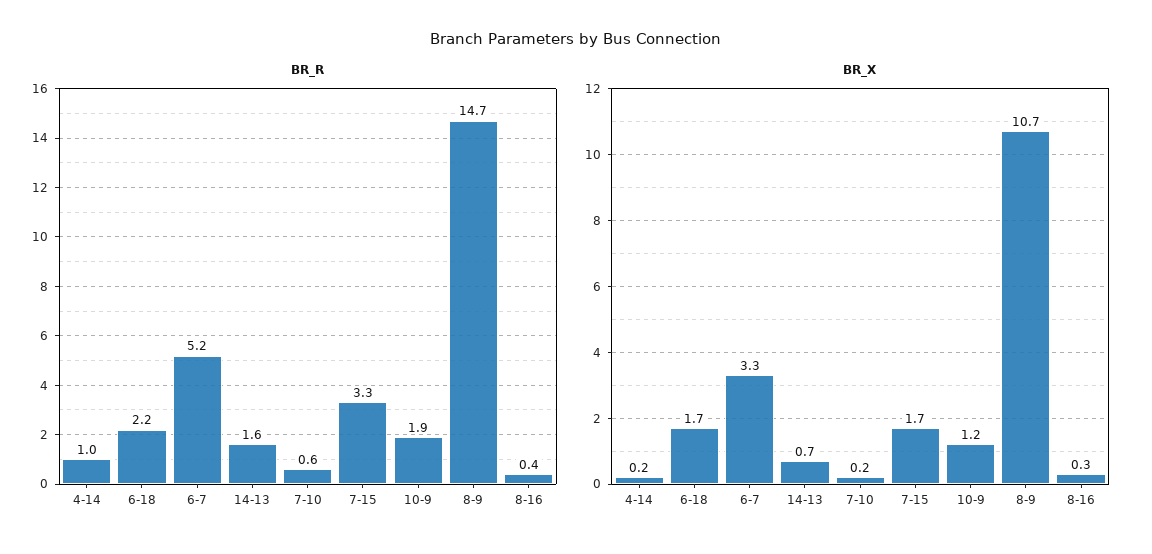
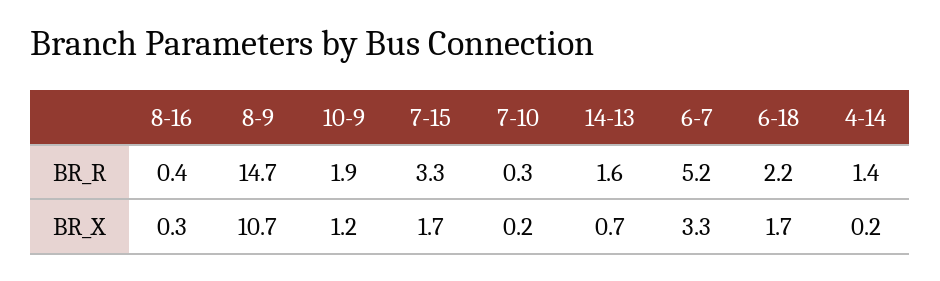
  {
    "BR_R": {
-     "4-14": 1,
+     "4-14": 1.4,
      "6-18": 2.2,
      "6-7": 5.2,
      "14-13": 1.6,
-     "7-10": 0.6,
+     "7-10": 0.3,
      "7-15": 3.3,
      "10-9": 1.9,
      "8-9": 14.7,
      "8-16": 0.4
    },
    "BR_X": {
      "4-14": 0.2,
      "6-18": 1.7,
      "6-7": 3.3,
      "14-13": 0.7,
      "7-10": 0.2,
      "7-15": 1.7,
      "10-9": 1.2,
      "8-9": 10.7,
      "8-16": 0.3
    }
  }

